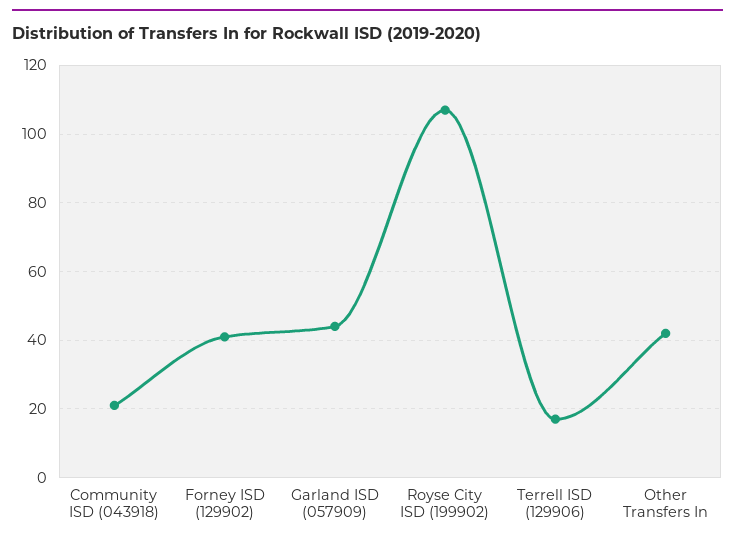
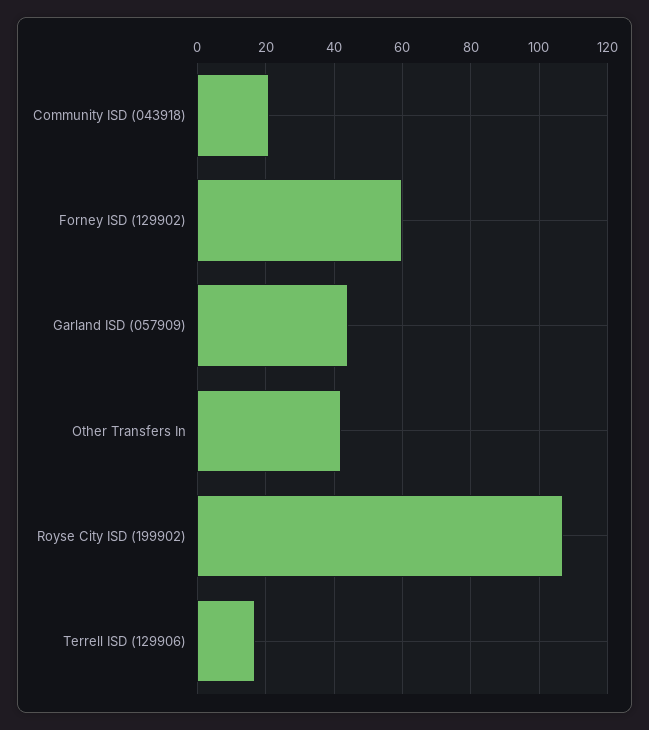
  {
    "Community ISD (043918)": 20,
-   "Forney ISD (129902)": 40,
+   "Forney ISD (129902)": 60,
    "Garland ISD (057909)": 45,
    "Royse City ISD (199902)": 105,
    "Terrell ISD (129906)": 15,
    "Other Transfers In": 40
  }

